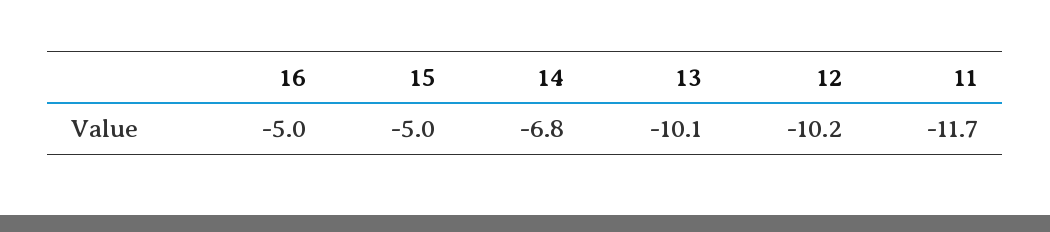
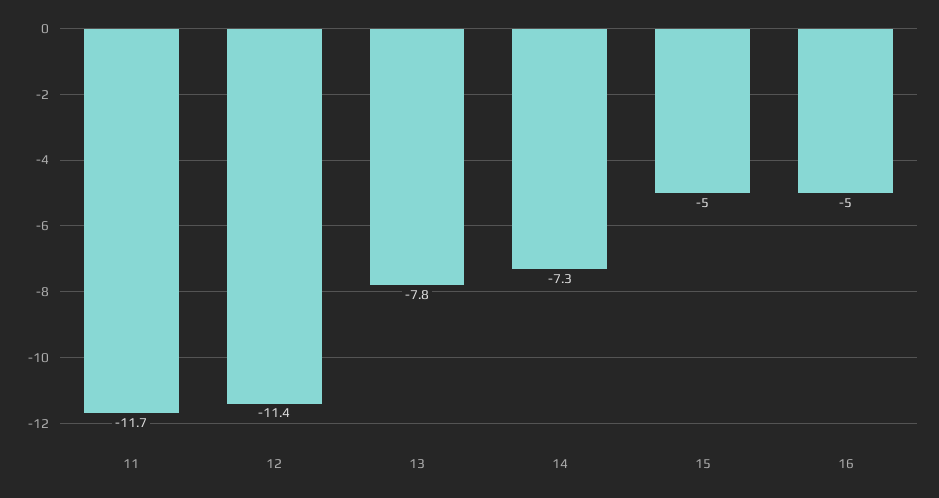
  {
    "16": -5,
    "15": -5,
-   "14": -6.8,
+   "14": -7.3,
-   "13": -10.1,
+   "13": -7.8,
-   "12": -10.2,
+   "12": -11.4,
    "11": -11.7
  }

